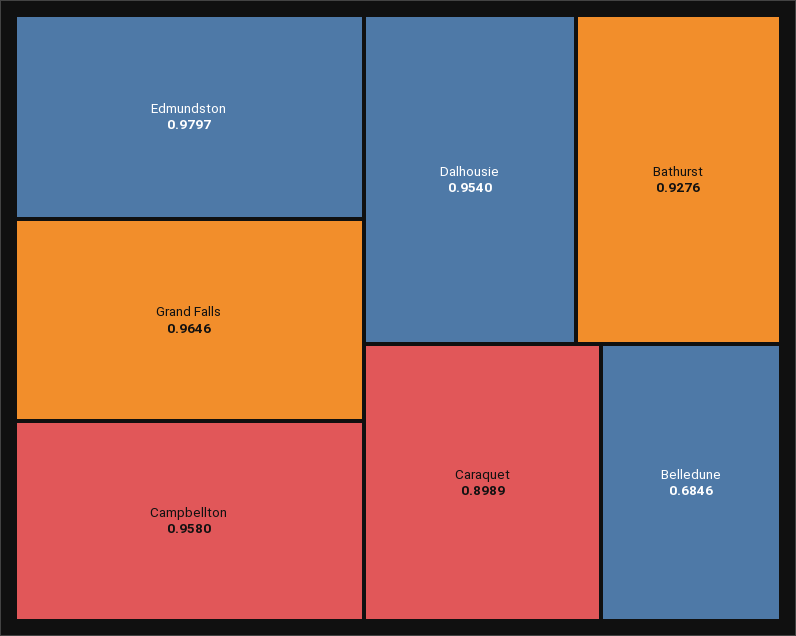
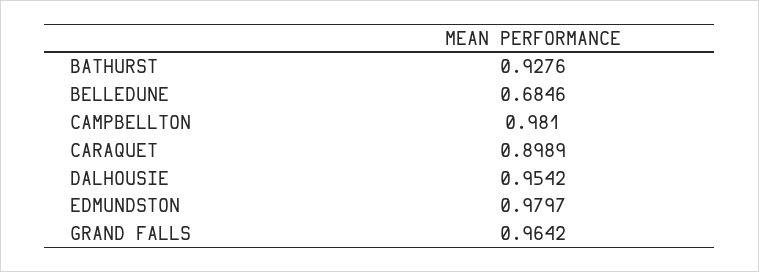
  {
    "Edmundston": 0.9797,
-   "Grand Falls": 0.9646,
+   "Grand Falls": 0.9642,
-   "Campbellton": 0.958,
+   "Campbellton": 0.981,
-   "Dalhousie": 0.954,
+   "Dalhousie": 0.9542,
    "Bathurst": 0.9276,
    "Caraquet": 0.8989,
    "Belledune": 0.6846
  }

